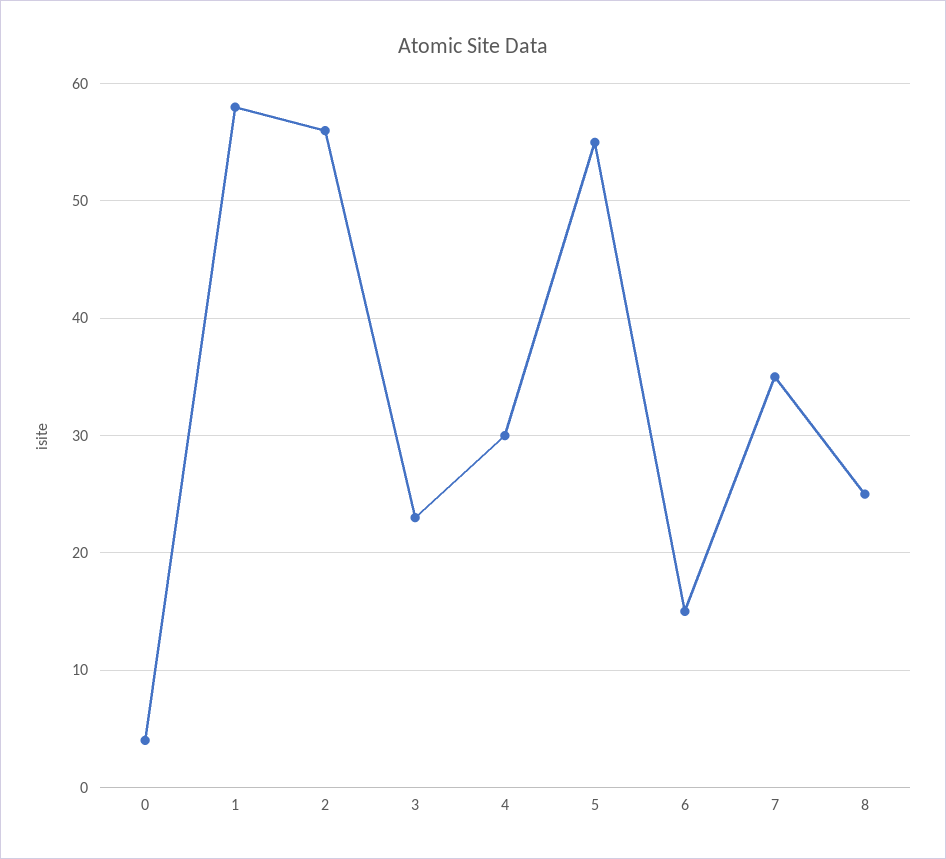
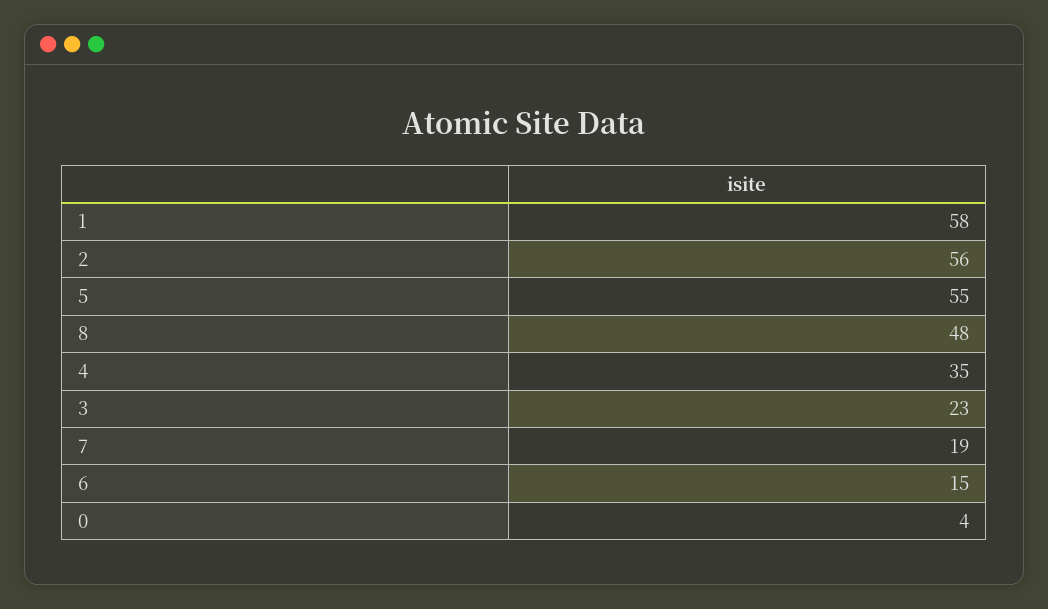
  {
    "0": 4,
    "1": 58,
    "2": 56,
    "3": 23,
-   "4": 30,
+   "4": 35,
    "5": 55,
    "6": 15,
-   "7": 35,
+   "7": 19,
-   "8": 25
+   "8": 48
  }

